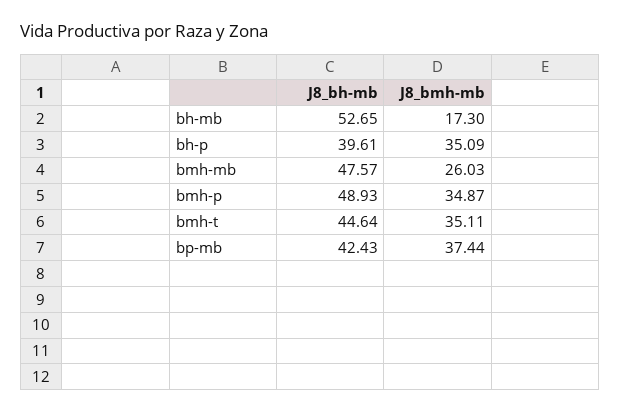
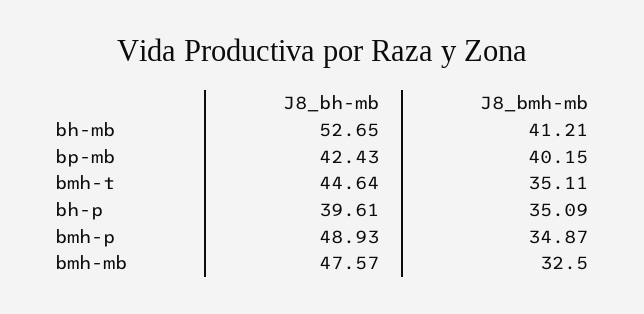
  {
    "J8_bh-mb": {
      "bh-mb": 52.65,
      "bh-p": 39.61,
      "bmh-mb": 47.57,
      "bmh-p": 48.93,
      "bmh-t": 44.64,
      "bp-mb": 42.43
    },
    "J8_bmh-mb": {
-     "bh-mb": 17.3,
+     "bh-mb": 41.21,
      "bh-p": 35.09,
-     "bmh-mb": 26.03,
+     "bmh-mb": 32.5,
      "bmh-p": 34.87,
      "bmh-t": 35.11,
-     "bp-mb": 37.44
+     "bp-mb": 40.15
    }
  }

